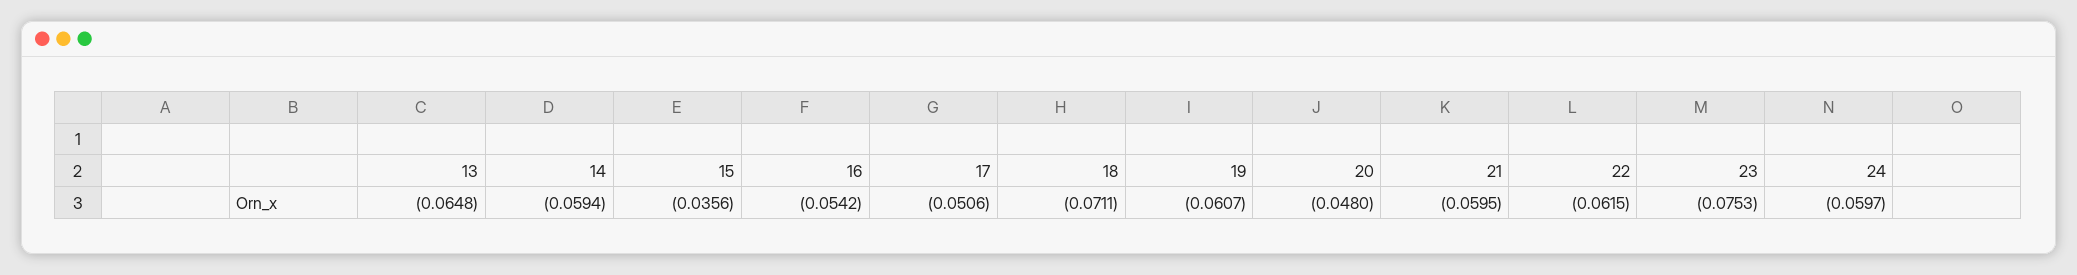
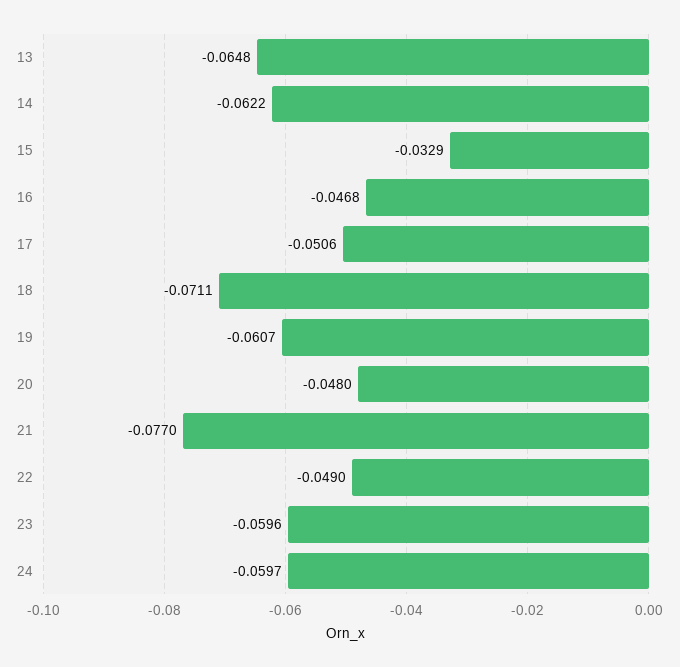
  {
    "13": -0.0648,
-   "14": -0.0594,
+   "14": -0.0622,
-   "15": -0.0356,
+   "15": -0.0329,
-   "16": -0.0542,
+   "16": -0.0468,
    "17": -0.0506,
    "18": -0.0711,
    "19": -0.0607,
    "20": -0.048,
-   "21": -0.0595,
+   "21": -0.077,
-   "22": -0.0615,
+   "22": -0.049,
-   "23": -0.0753,
+   "23": -0.0596,
    "24": -0.0597
  }

